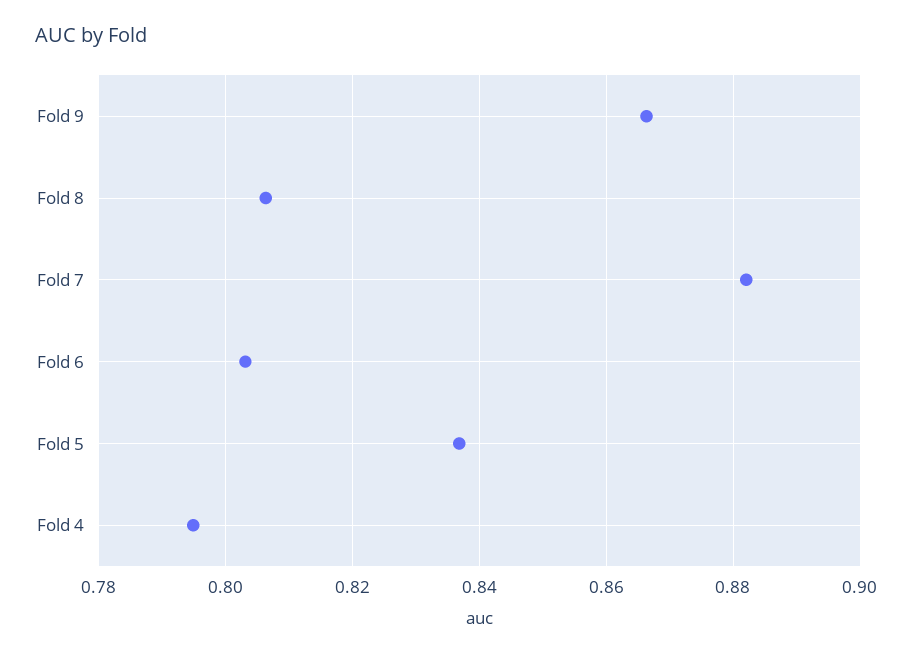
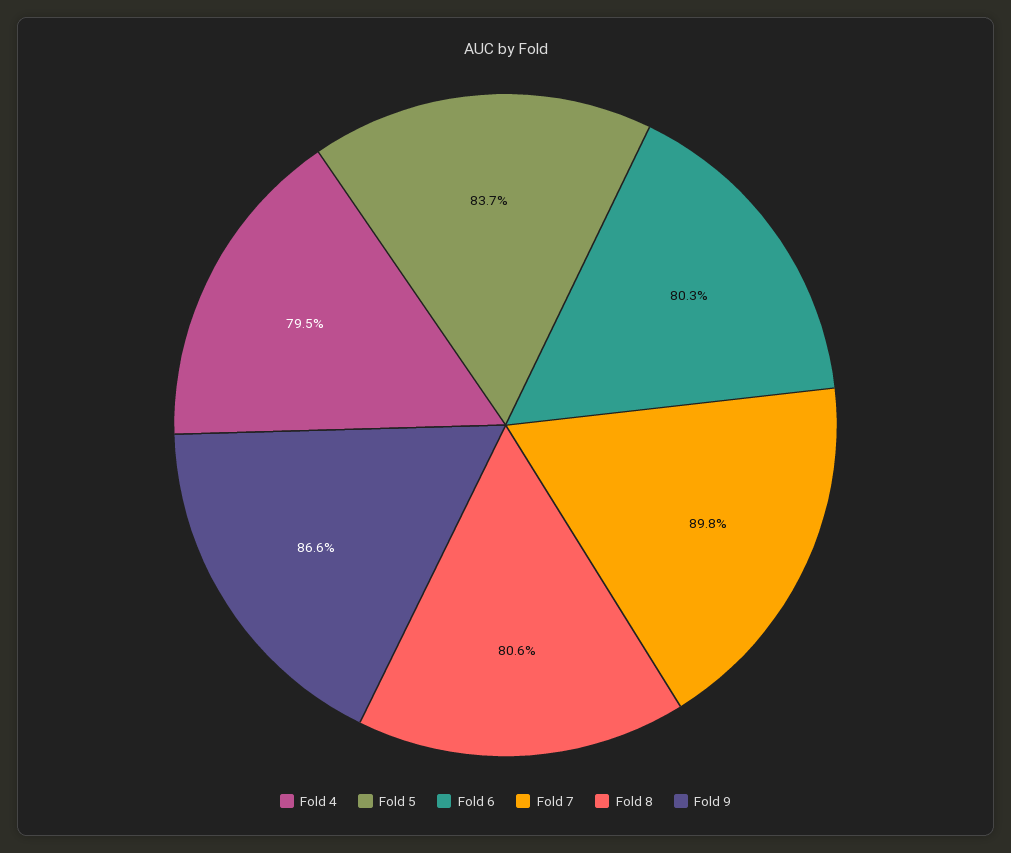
  {
    "Fold 9": 0.866,
    "Fold 8": 0.806,
-   "Fold 7": 0.882,
+   "Fold 7": 0.898,
    "Fold 6": 0.803,
    "Fold 5": 0.837,
    "Fold 4": 0.795
  }

